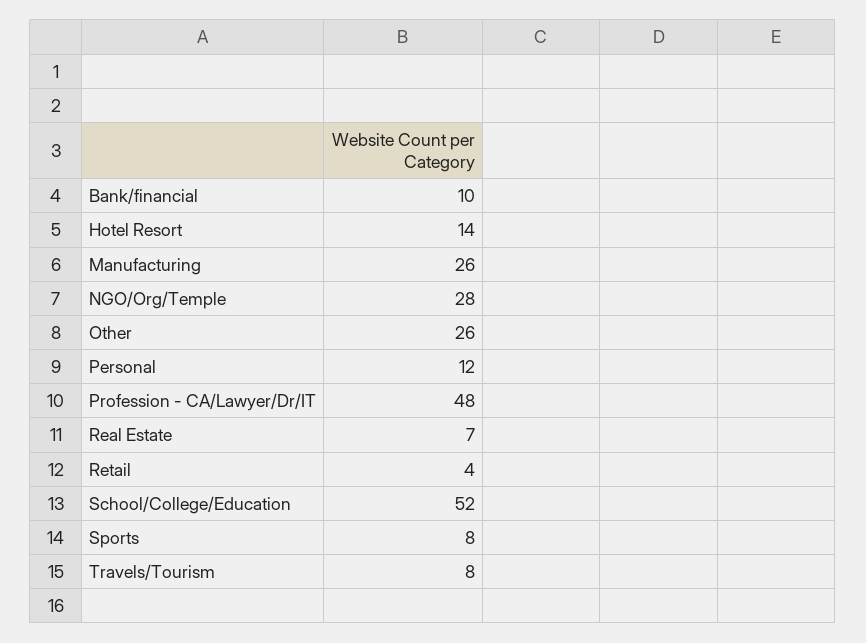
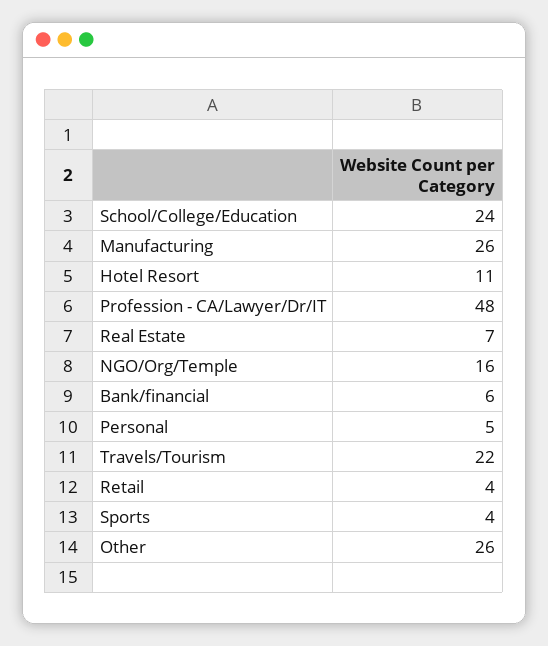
  {
-   "Bank/financial": 10,
+   "Bank/financial": 6,
-   "Hotel Resort": 14,
+   "Hotel Resort": 11,
    "Manufacturing": 26,
-   "NGO/Org/Temple": 28,
+   "NGO/Org/Temple": 16,
    "Other": 26,
-   "Personal": 12,
+   "Personal": 5,
    "Profession - CA/Lawyer/Dr/IT": 48,
    "Real Estate": 7,
    "Retail": 4,
-   "School/College/Education": 52,
+   "School/College/Education": 24,
-   "Sports": 8,
+   "Sports": 4,
-   "Travels/Tourism": 8
+   "Travels/Tourism": 22
  }

